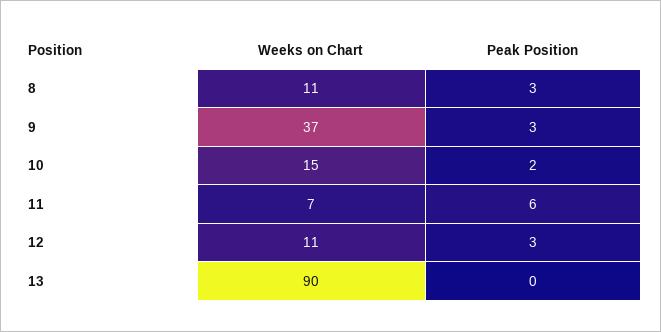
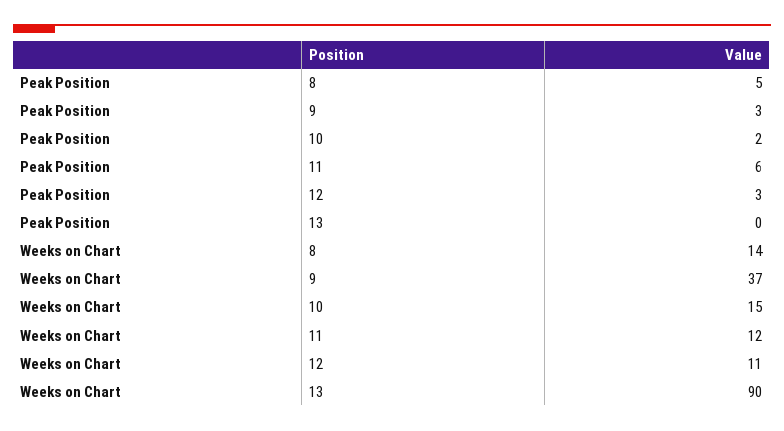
  {
    "Weeks on Chart": {
-     "8": 11,
+     "8": 14,
      "9": 37,
      "10": 15,
-     "11": 7,
+     "11": 12,
      "12": 11,
      "13": 90
    },
    "Peak Position": {
-     "8": 3,
+     "8": 5,
      "9": 3,
      "10": 2,
      "11": 6,
      "12": 3,
      "13": 0
    }
  }

